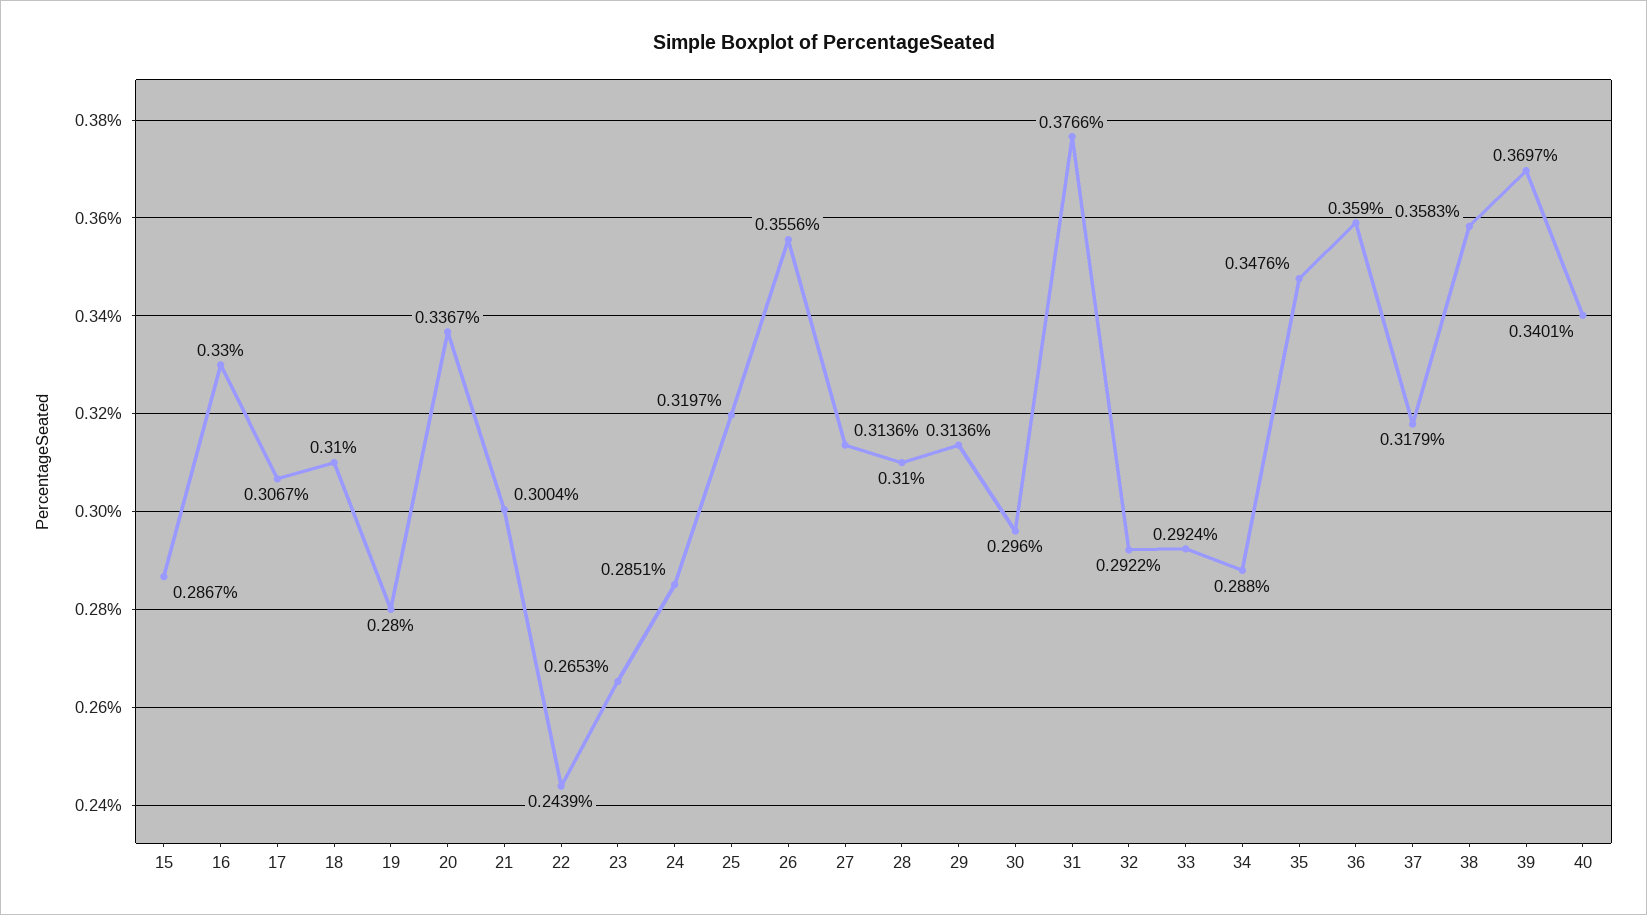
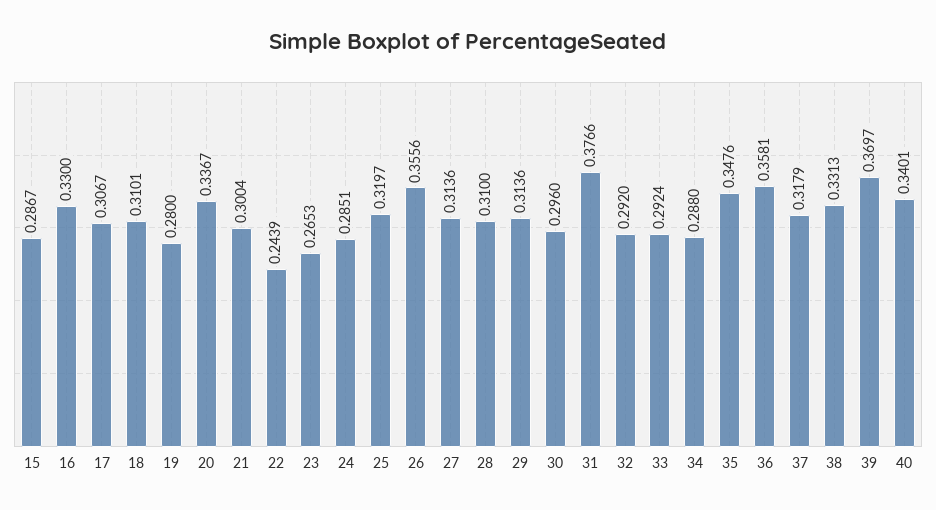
  {
    "15": 0.2867,
    "16": 0.33,
    "17": 0.3067,
-   "18": 0.31,
+   "18": 0.3101,
    "19": 0.28,
    "20": 0.3367,
    "21": 0.3004,
    "22": 0.2439,
    "23": 0.2653,
    "24": 0.2851,
    "25": 0.3197,
    "26": 0.3556,
    "27": 0.3136,
    "28": 0.31,
    "29": 0.3136,
    "30": 0.296,
    "31": 0.3766,
-   "32": 0.2922,
+   "32": 0.292,
    "33": 0.2924,
    "34": 0.288,
    "35": 0.3476,
-   "36": 0.359,
+   "36": 0.3581,
    "37": 0.3179,
-   "38": 0.3583,
+   "38": 0.3313,
    "39": 0.3697,
    "40": 0.3401
  }

